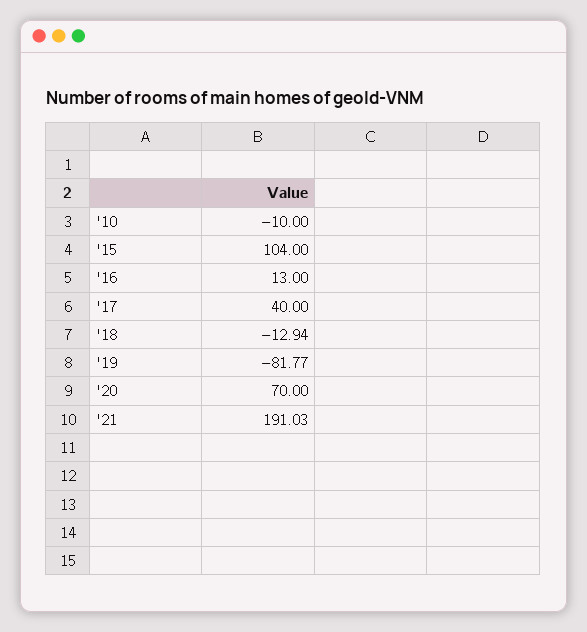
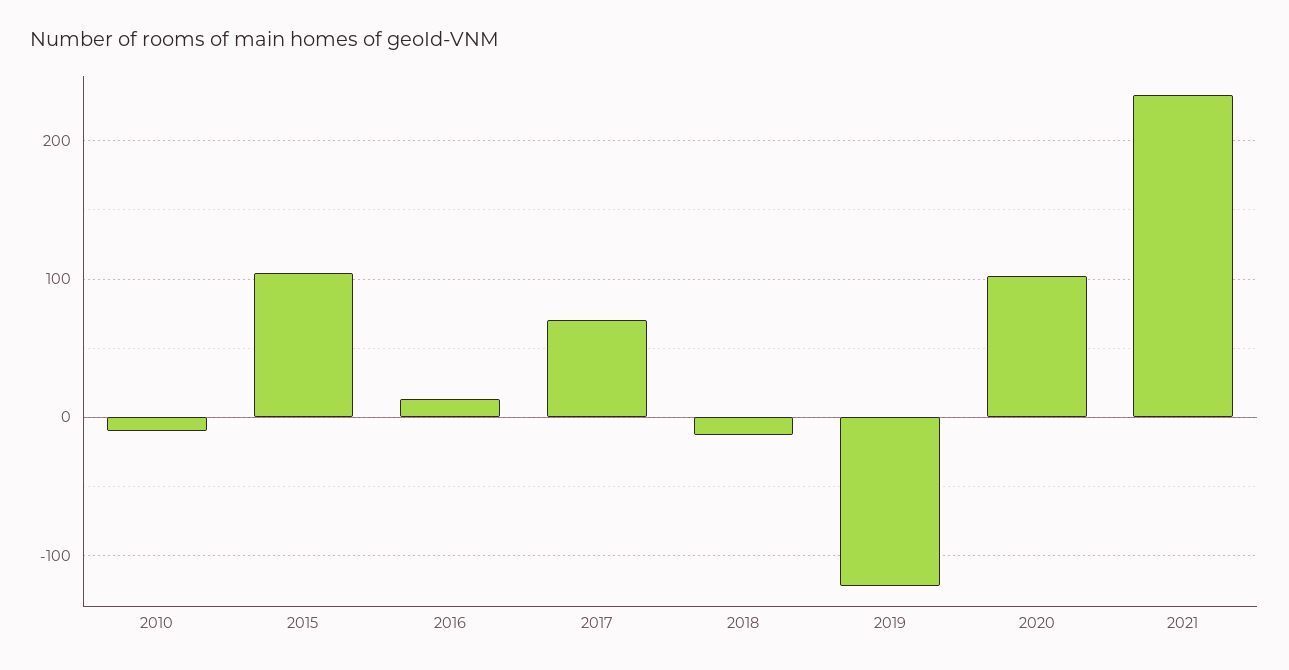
  {
    "'10": -10,
    "'15": 104,
    "'16": 13,
-   "'17": 40,
+   "'17": 70,
    "'18": -12.94,
-   "'19": -81.77,
+   "'19": -120,
-   "'20": 70,
+   "'20": 100,
-   "'21": 191.03
+   "'21": 230
  }

